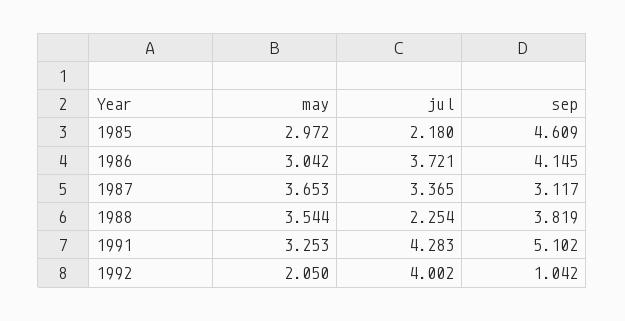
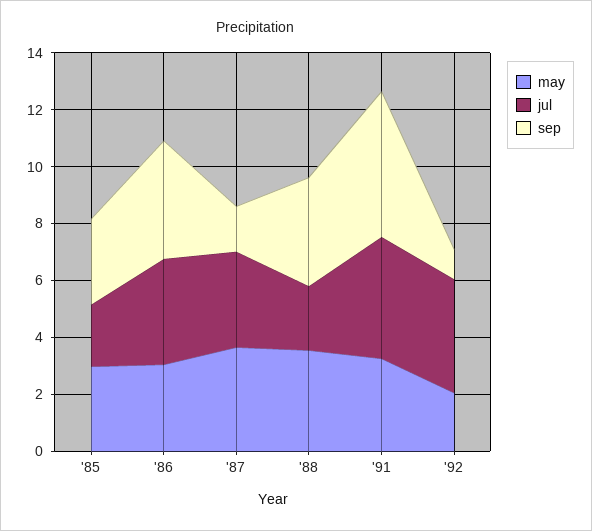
  {
    "may": {
      "1985": 2.972,
      "1986": 3.042,
      "1987": 3.653,
      "1988": 3.544,
      "1991": 3.253,
      "1992": 2.05
    },
    "jul": {
      "1985": 2.18,
      "1986": 3.721,
      "1987": 3.365,
      "1988": 2.254,
      "1991": 4.283,
      "1992": 4.002
    },
    "sep": {
-     "1985": 4.609,
+     "1985": 3,
      "1986": 4.145,
-     "1987": 3.117,
+     "1987": 1.5,
      "1988": 3.819,
      "1991": 5.102,
      "1992": 1.042
    }
  }

